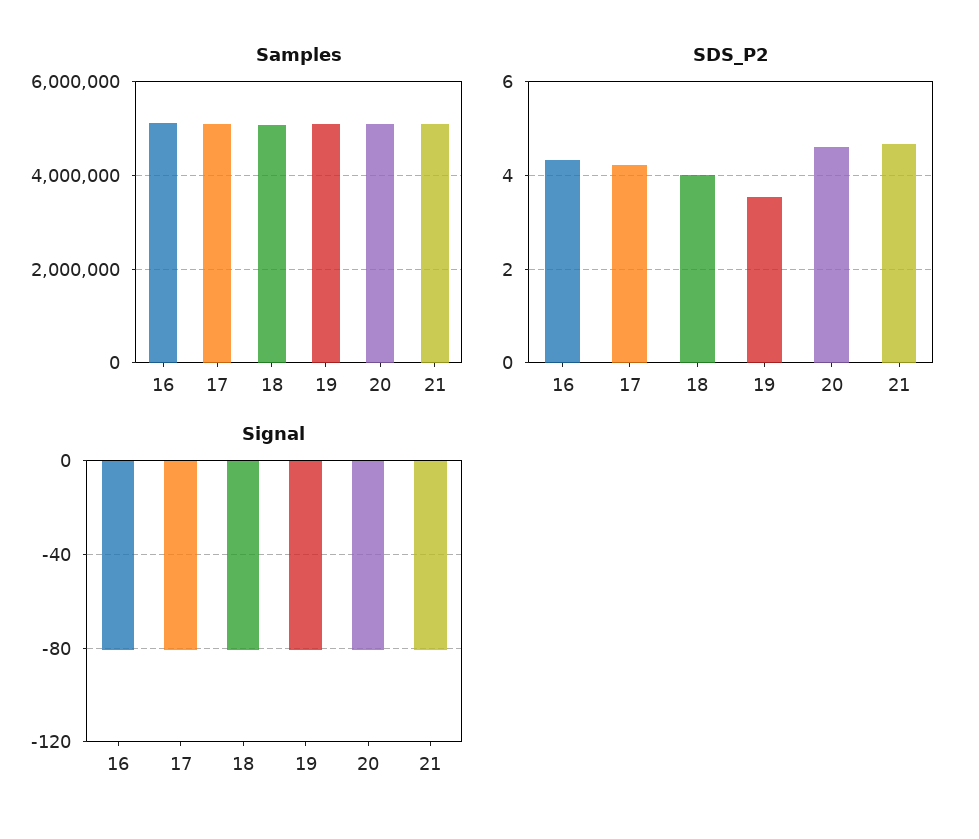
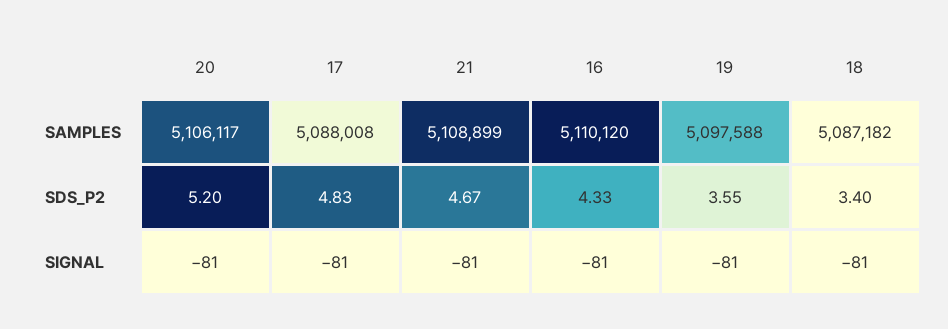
  {
    "Samples": {
      "16": 5110120,
      "17": 5088008,
      "18": 5087182,
      "19": 5097588,
      "20": 5106117,
      "21": 5108899
    },
    "SDS_P2": {
      "16": 4.33,
-     "17": 4.2,
+     "17": 4.83,
-     "18": 4,
+     "18": 3.4,
      "19": 3.55,
-     "20": 4.6,
+     "20": 5.2,
      "21": 4.67
    },
    "Signal": {
      "16": -81,
      "17": -81,
      "18": -81,
      "19": -81,
      "20": -81,
      "21": -81
    }
  }

